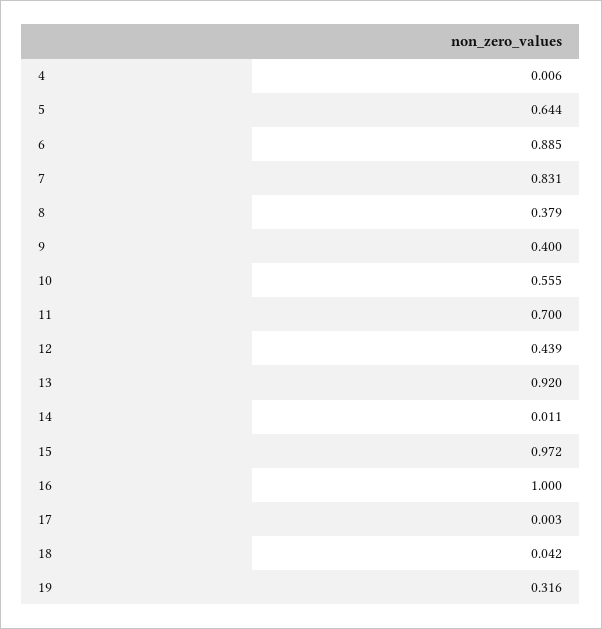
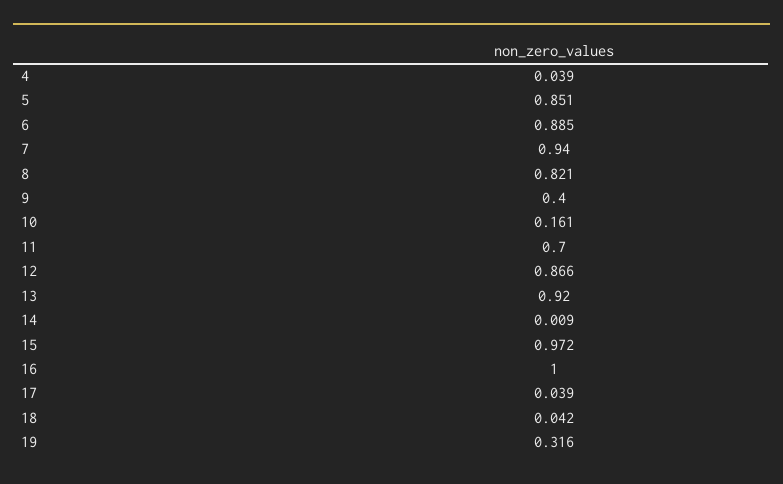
  {
-   "4": 0.006,
+   "4": 0.039,
-   "5": 0.644,
+   "5": 0.851,
    "6": 0.885,
-   "7": 0.831,
+   "7": 0.94,
-   "8": 0.379,
+   "8": 0.821,
    "9": 0.4,
-   "10": 0.555,
+   "10": 0.161,
    "11": 0.7,
-   "12": 0.439,
+   "12": 0.866,
    "13": 0.92,
-   "14": 0.011,
+   "14": 0.009,
    "15": 0.972,
    "16": 1,
-   "17": 0.003,
+   "17": 0.039,
    "18": 0.042,
    "19": 0.316
  }

